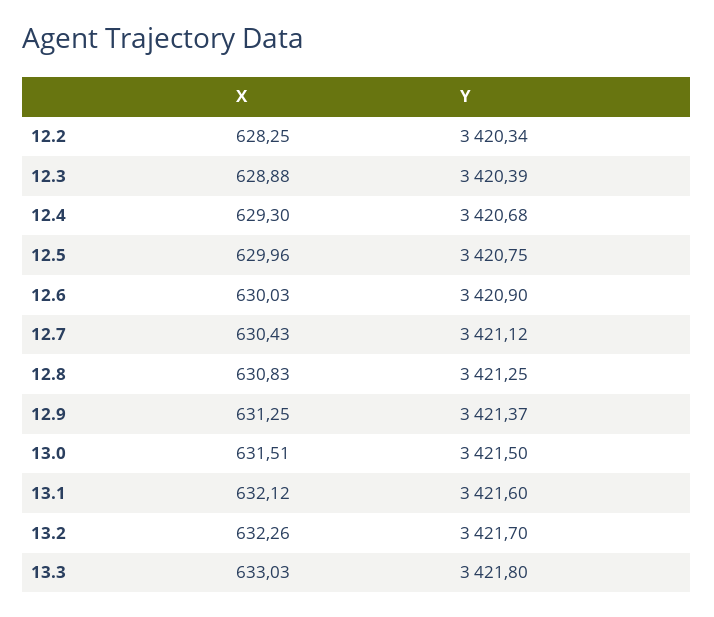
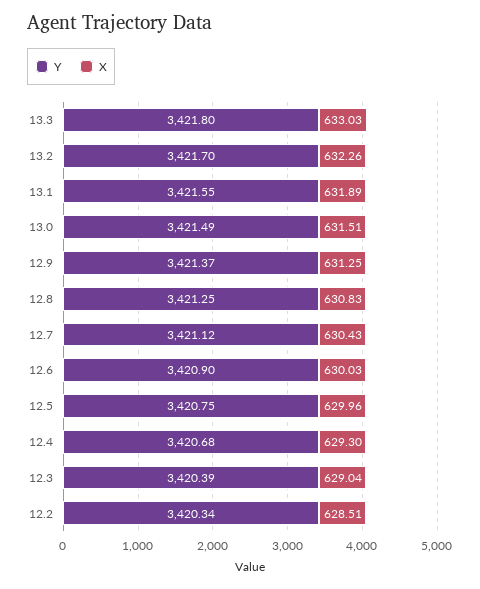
  {
    "X": {
-     "12.2": 628.25,
+     "12.2": 628.51,
-     "12.3": 628.88,
+     "12.3": 629.04,
      "12.4": 629.3,
      "12.5": 629.96,
      "12.6": 630.03,
      "12.7": 630.43,
      "12.8": 630.83,
      "12.9": 631.25,
      "13.0": 631.51,
-     "13.1": 632.12,
+     "13.1": 631.89,
      "13.2": 632.26,
      "13.3": 633.03
    },
    "Y": {
      "12.2": 3420.34,
      "12.3": 3420.39,
      "12.4": 3420.68,
      "12.5": 3420.75,
      "12.6": 3420.9,
      "12.7": 3421.12,
      "12.8": 3421.25,
      "12.9": 3421.37,
-     "13.0": 3421.5,
+     "13.0": 3421.49,
-     "13.1": 3421.6,
+     "13.1": 3421.55,
      "13.2": 3421.7,
      "13.3": 3421.8
    }
  }

